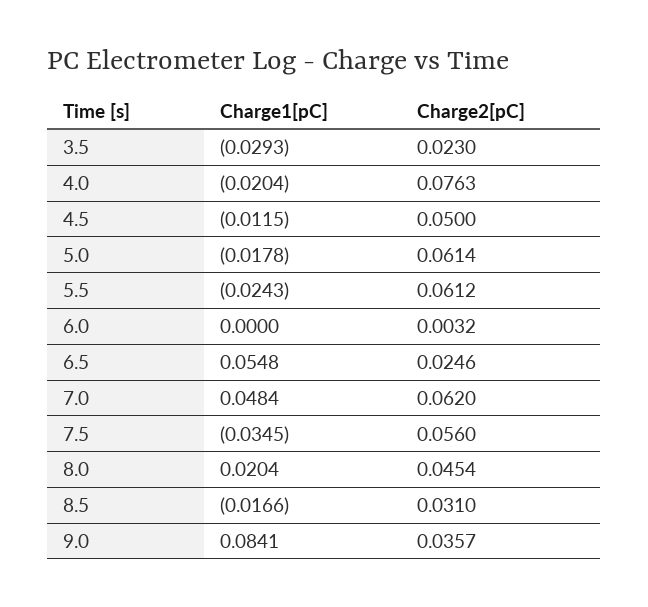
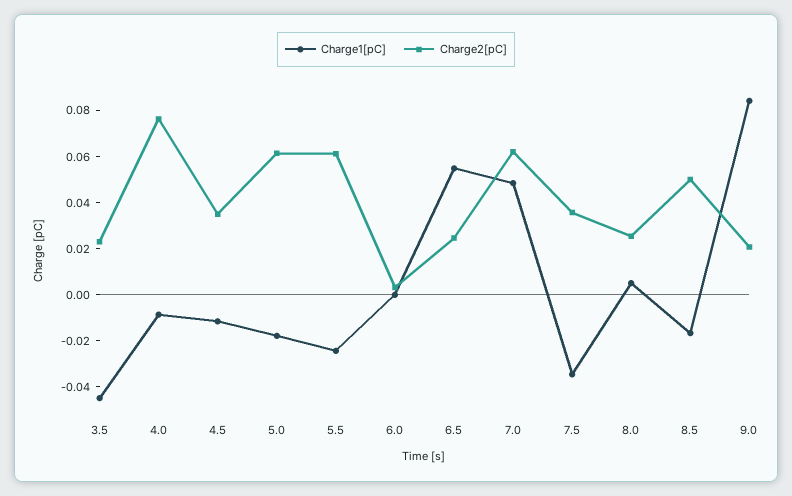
  {
    "Charge1[pC]": {
-     "3.5": -0.0293,
+     "3.5": -0.045,
-     "4.0": -0.0204,
+     "4.0": -0.01,
      "4.5": -0.0115,
      "5.0": -0.0178,
      "5.5": -0.0243,
      "6.0": 0,
      "6.5": 0.0548,
      "7.0": 0.0484,
      "7.5": -0.0345,
-     "8.0": 0.0204,
+     "8.0": 0.005,
      "8.5": -0.0166,
      "9.0": 0.0841
    },
    "Charge2[pC]": {
      "3.5": 0.023,
      "4.0": 0.0763,
-     "4.5": 0.05,
+     "4.5": 0.035,
      "5.0": 0.0614,
      "5.5": 0.0612,
      "6.0": 0.0032,
      "6.5": 0.0246,
      "7.0": 0.062,
-     "7.5": 0.056,
+     "7.5": 0.035,
-     "8.0": 0.0454,
+     "8.0": 0.025,
-     "8.5": 0.031,
+     "8.5": 0.05,
-     "9.0": 0.0357
+     "9.0": 0.02
    }
  }

